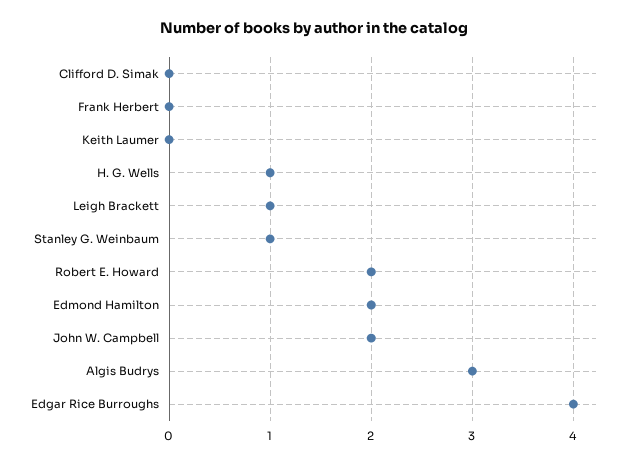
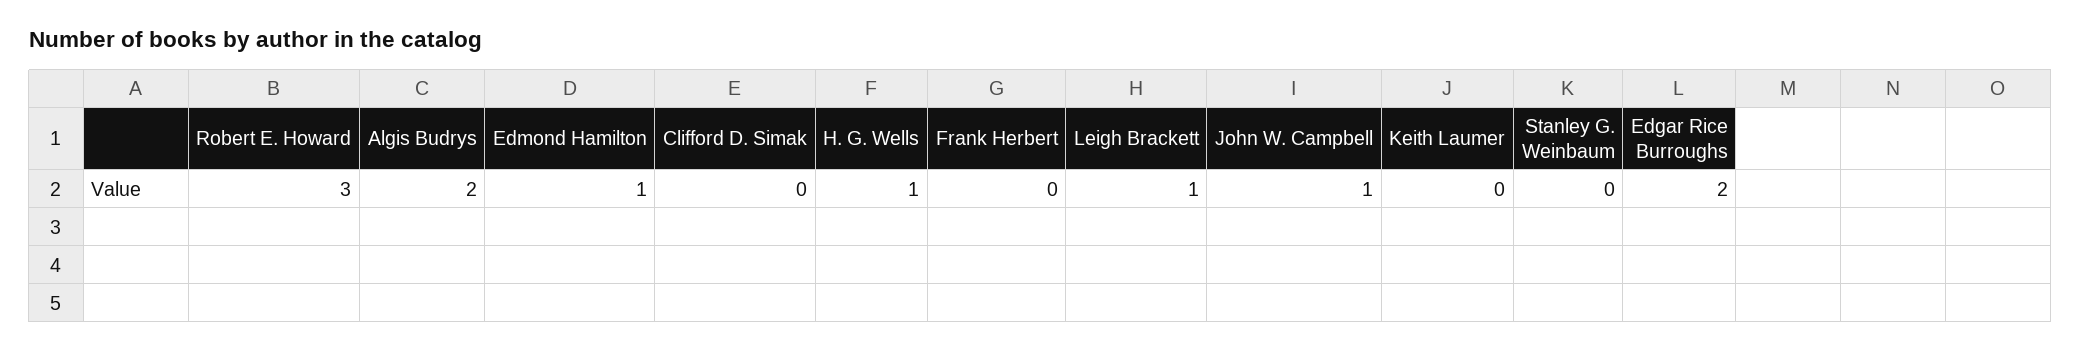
  {
    "Clifford D. Simak": 0,
    "Frank Herbert": 0,
    "Keith Laumer": 0,
    "H. G. Wells": 1,
    "Leigh Brackett": 1,
-   "Stanley G. Weinbaum": 1,
+   "Stanley G. Weinbaum": 0,
-   "Robert E. Howard": 2,
+   "Robert E. Howard": 3,
-   "Edmond Hamilton": 2,
+   "Edmond Hamilton": 1,
-   "John W. Campbell": 2,
+   "John W. Campbell": 1,
-   "Algis Budrys": 3,
+   "Algis Budrys": 2,
-   "Edgar Rice Burroughs": 4
+   "Edgar Rice Burroughs": 2
  }

